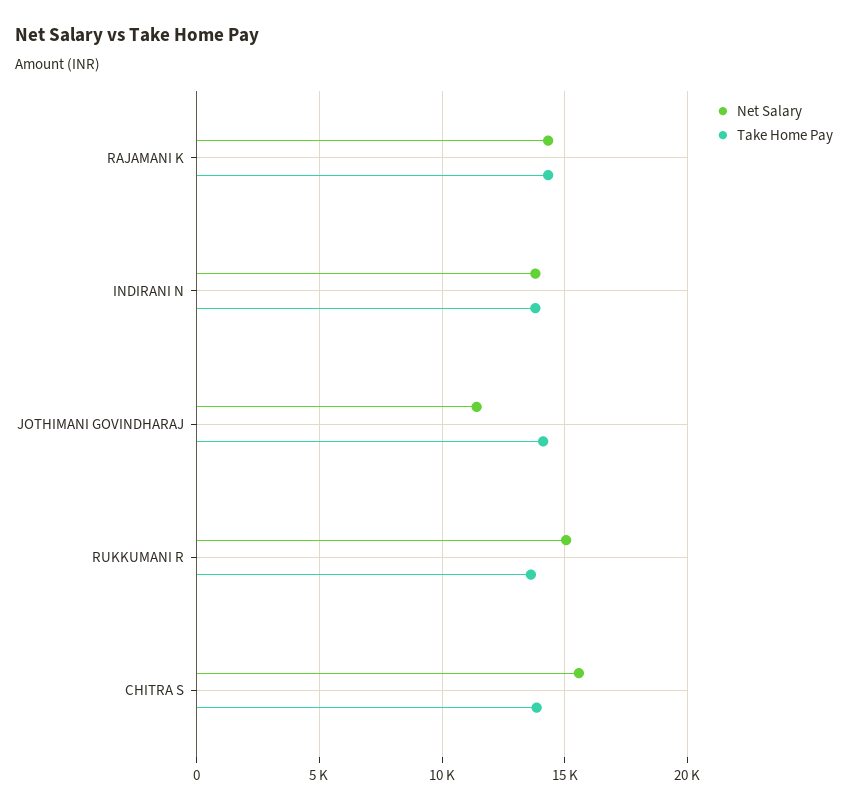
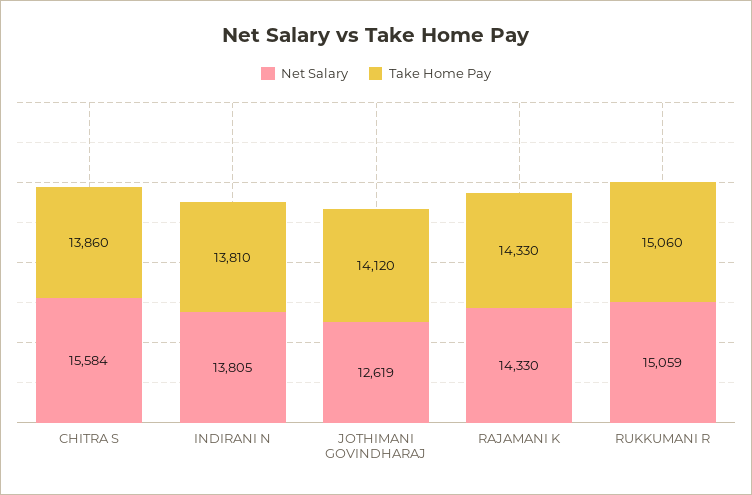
  {
    "Net Salary": {
      "RAJAMANI K": 14330,
      "INDIRANI N": 13805,
-     "JOTHIMANI GOVINDHARAJ": 11500,
+     "JOTHIMANI GOVINDHARAJ": 12619,
      "RUKKUMANI R": 15059,
      "CHITRA S": 15584
    },
    "Take Home Pay": {
      "RAJAMANI K": 14330,
      "INDIRANI N": 13810,
      "JOTHIMANI GOVINDHARAJ": 14120,
-     "RUKKUMANI R": 13500,
+     "RUKKUMANI R": 15060,
      "CHITRA S": 13860
    }
  }

